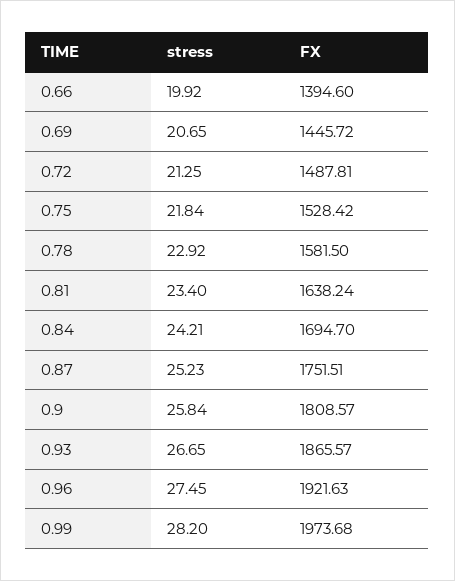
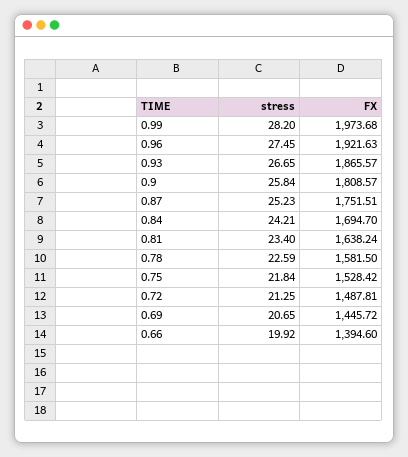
  {
    "stress": {
      "0.66": 19.92,
      "0.69": 20.65,
      "0.72": 21.25,
      "0.75": 21.84,
-     "0.78": 22.92,
+     "0.78": 22.59,
      "0.81": 23.4,
      "0.84": 24.21,
      "0.87": 25.23,
      "0.9": 25.84,
      "0.93": 26.65,
      "0.96": 27.45,
      "0.99": 28.2
    },
    "FX": {
      "0.66": 1394.6,
      "0.69": 1445.72,
      "0.72": 1487.81,
      "0.75": 1528.42,
      "0.78": 1581.5,
      "0.81": 1638.24,
      "0.84": 1694.7,
      "0.87": 1751.51,
      "0.9": 1808.57,
      "0.93": 1865.57,
      "0.96": 1921.63,
      "0.99": 1973.68
    }
  }

